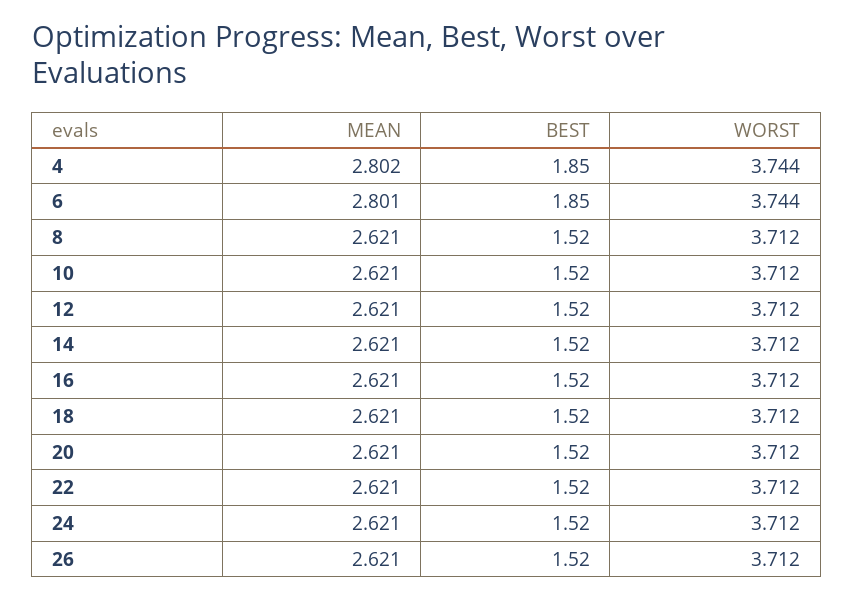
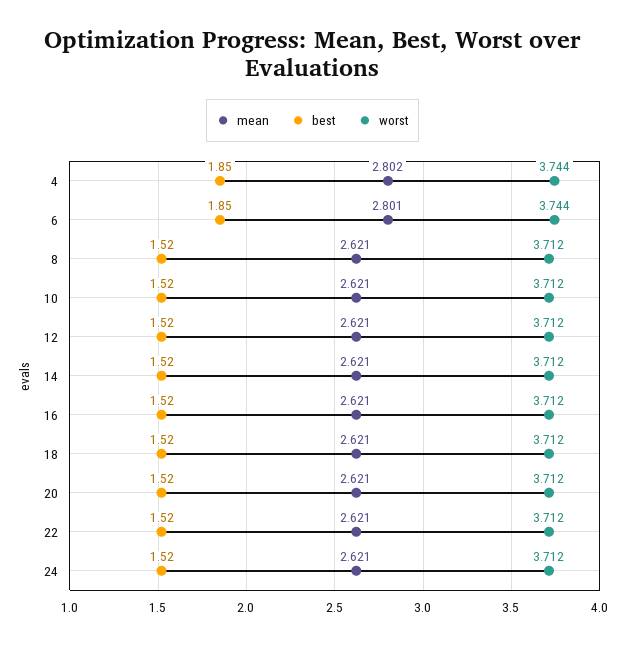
  {
    "MEAN": {
      "4": 2.802,
      "6": 2.801,
      "8": 2.621,
      "10": 2.621,
      "12": 2.621,
      "14": 2.621,
      "16": 2.621,
      "18": 2.621,
      "20": 2.621,
      "22": 2.621,
-     "24": 2.621,
+     "24": 2.621
-     "26": 2.621
    },
    "BEST": {
      "4": 1.85,
      "6": 1.85,
      "8": 1.52,
      "10": 1.52,
      "12": 1.52,
      "14": 1.52,
      "16": 1.52,
      "18": 1.52,
      "20": 1.52,
      "22": 1.52,
-     "24": 1.52,
+     "24": 1.52
-     "26": 1.52
    },
    "WORST": {
      "4": 3.744,
      "6": 3.744,
      "8": 3.712,
      "10": 3.712,
      "12": 3.712,
      "14": 3.712,
      "16": 3.712,
      "18": 3.712,
      "20": 3.712,
      "22": 3.712,
-     "24": 3.712,
+     "24": 3.712
-     "26": 3.712
    }
  }

